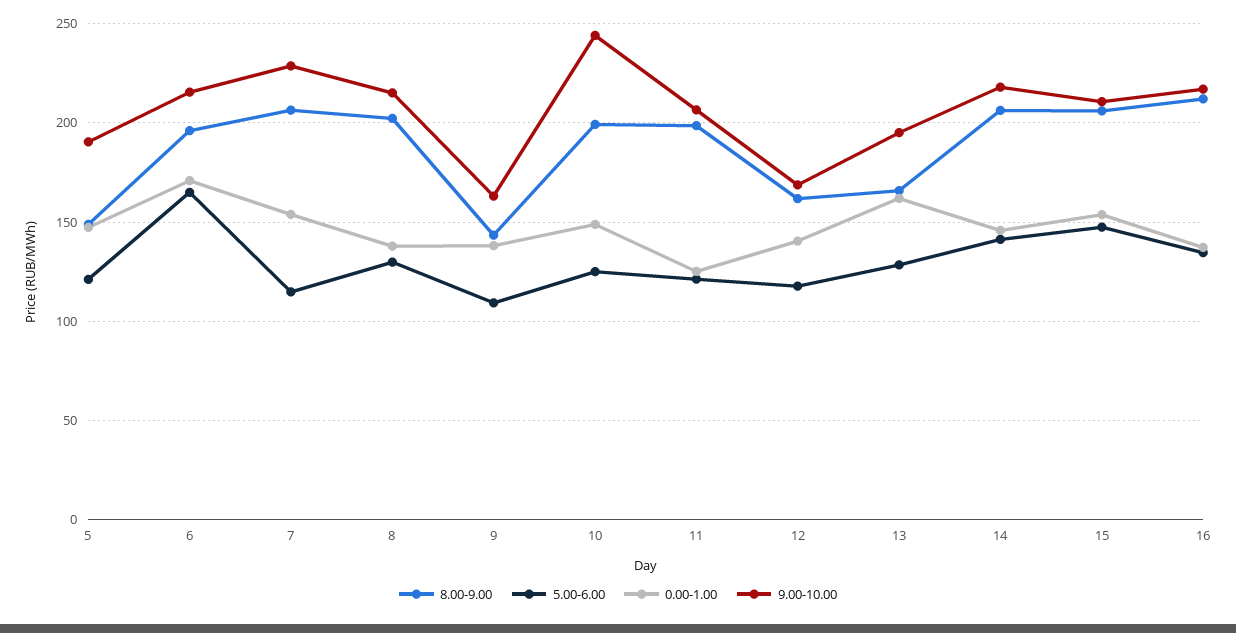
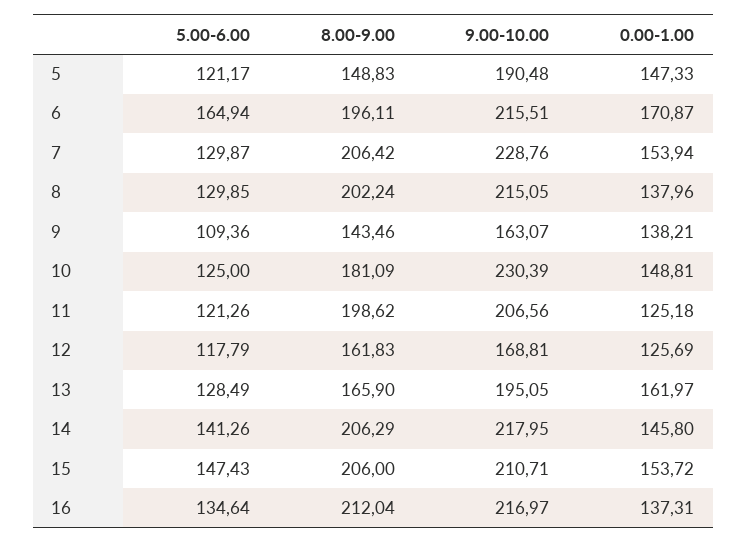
  {
    "8.00-9.00": {
      "5": 148.83,
      "6": 196.11,
      "7": 206.42,
      "8": 202.24,
      "9": 143.46,
-     "10": 200,
+     "10": 181.09,
      "11": 198.62,
      "12": 161.83,
      "13": 165.9,
      "14": 206.29,
      "15": 206,
      "16": 212.04
    },
    "5.00-6.00": {
      "5": 121.17,
      "6": 164.94,
-     "7": 115,
+     "7": 129.87,
      "8": 129.85,
      "9": 109.36,
      "10": 125,
      "11": 121.26,
      "12": 117.79,
      "13": 128.49,
      "14": 141.26,
      "15": 147.43,
      "16": 134.64
    },
    "0.00-1.00": {
      "5": 147.33,
      "6": 170.87,
      "7": 153.94,
      "8": 137.96,
      "9": 138.21,
      "10": 148.81,
      "11": 125.18,
-     "12": 140,
+     "12": 125.69,
      "13": 161.97,
      "14": 145.8,
      "15": 153.72,
      "16": 137.31
    },
    "9.00-10.00": {
      "5": 190.48,
      "6": 215.51,
      "7": 228.76,
      "8": 215.05,
      "9": 163.07,
-     "10": 245,
+     "10": 230.39,
      "11": 206.56,
      "12": 168.81,
      "13": 195.05,
      "14": 217.95,
      "15": 210.71,
      "16": 216.97
    }
  }

